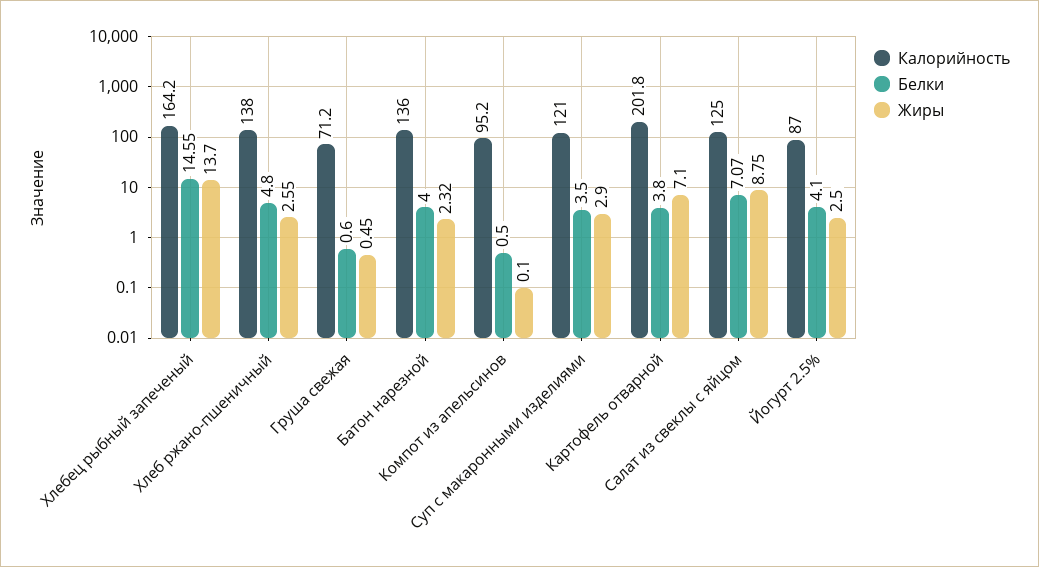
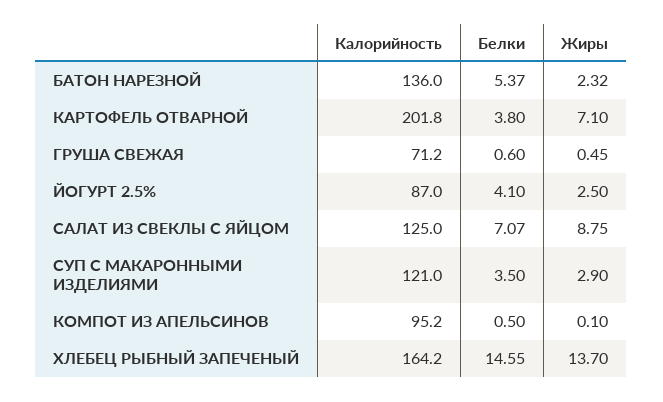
  {
    "Калорийность": {
      "Хлебец рыбный запеченый": 164.2,
-     "Хлеб ржано-пшеничный": 138,
      "Груша свежая": 71.2,
      "Батон нарезной": 136,
      "Компот из апельсинов": 95.2,
      "Суп с макаронными изделиями": 121,
      "Картофель отварной": 201.8,
      "Салат из свеклы с яйцом": 125,
      "Йогурт 2.5%": 87
    },
    "Белки": {
      "Хлебец рыбный запеченый": 14.55,
-     "Хлеб ржано-пшеничный": 4.8,
      "Груша свежая": 0.6,
-     "Батон нарезной": 4,
+     "Батон нарезной": 5.37,
      "Компот из апельсинов": 0.5,
      "Суп с макаронными изделиями": 3.5,
      "Картофель отварной": 3.8,
      "Салат из свеклы с яйцом": 7.07,
      "Йогурт 2.5%": 4.1
    },
    "Жиры": {
      "Хлебец рыбный запеченый": 13.7,
-     "Хлеб ржано-пшеничный": 2.55,
      "Груша свежая": 0.45,
      "Батон нарезной": 2.32,
      "Компот из апельсинов": 0.1,
      "Суп с макаронными изделиями": 2.9,
      "Картофель отварной": 7.1,
      "Салат из свеклы с яйцом": 8.75,
      "Йогурт 2.5%": 2.5
    }
  }

